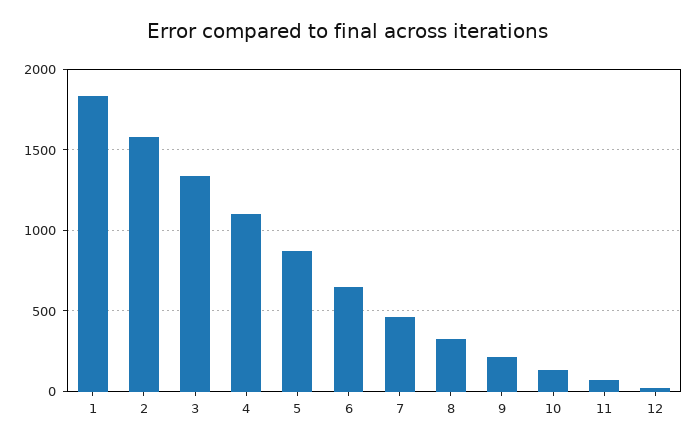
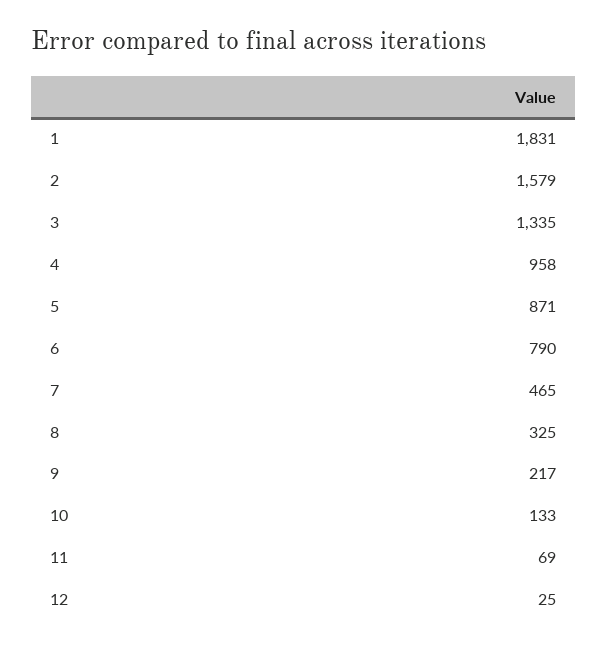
  {
    "1": 1831,
    "2": 1579,
    "3": 1335,
-   "4": 1100,
+   "4": 958,
    "5": 871,
-   "6": 650,
+   "6": 790,
    "7": 465,
    "8": 325,
    "9": 217,
    "10": 133,
    "11": 69,
    "12": 25
  }

